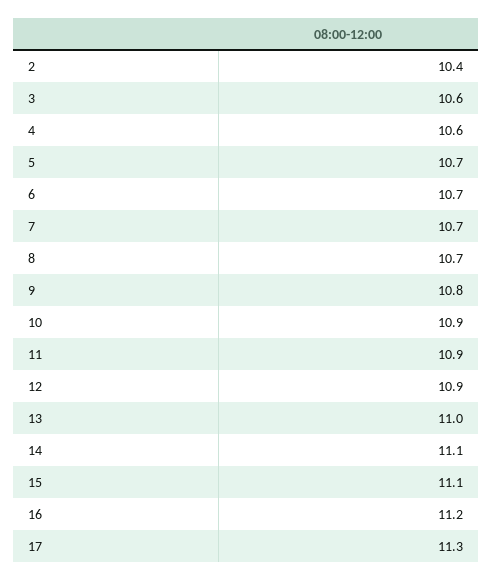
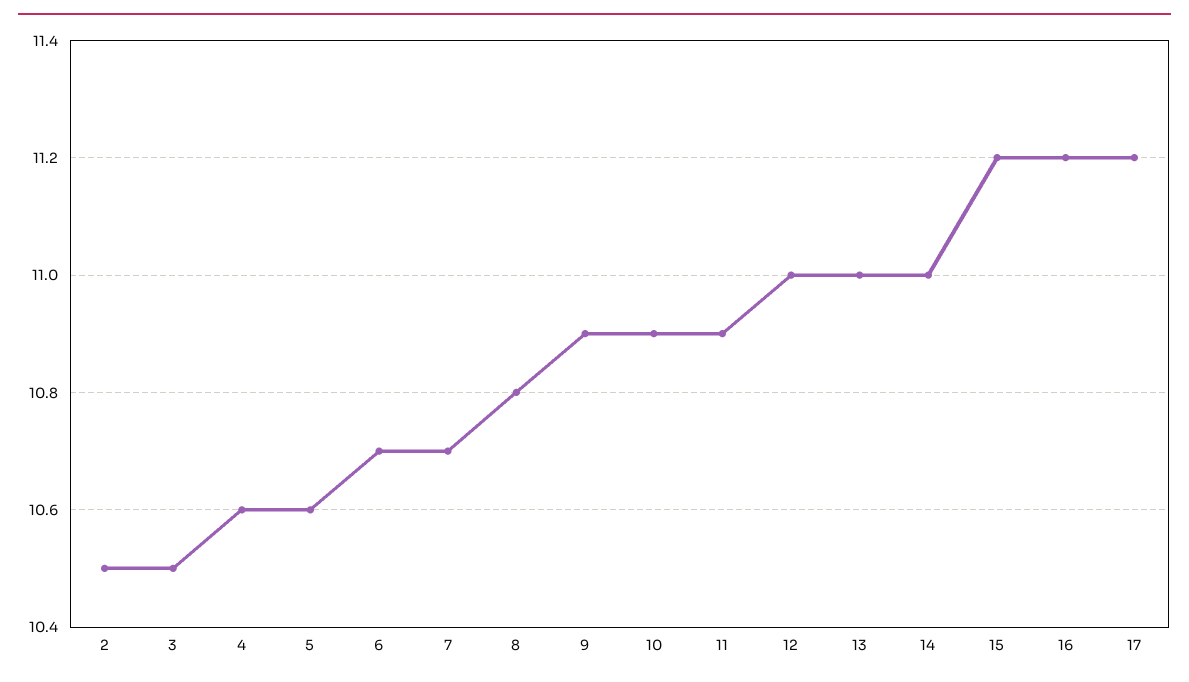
  {
-   "2": 10.4,
+   "2": 10.5,
-   "3": 10.6,
+   "3": 10.5,
    "4": 10.6,
-   "5": 10.7,
+   "5": 10.6,
    "6": 10.7,
    "7": 10.7,
-   "8": 10.7,
+   "8": 10.8,
-   "9": 10.8,
+   "9": 10.9,
    "10": 10.9,
    "11": 10.9,
-   "12": 10.9,
+   "12": 11,
    "13": 11,
-   "14": 11.1,
+   "14": 11,
-   "15": 11.1,
+   "15": 11.2,
    "16": 11.2,
-   "17": 11.3
+   "17": 11.2
  }

